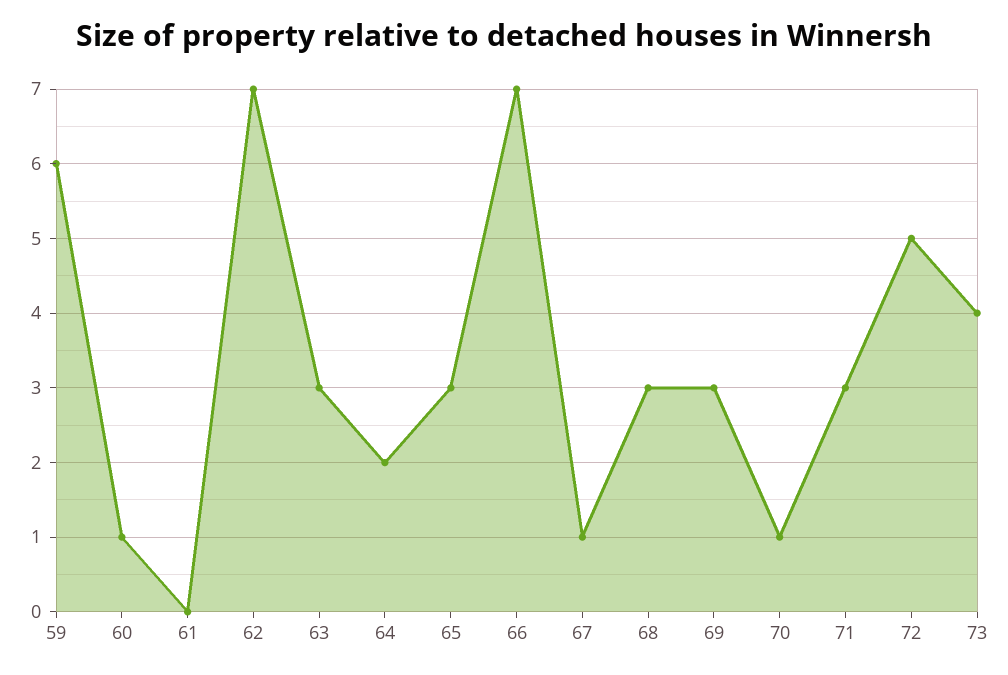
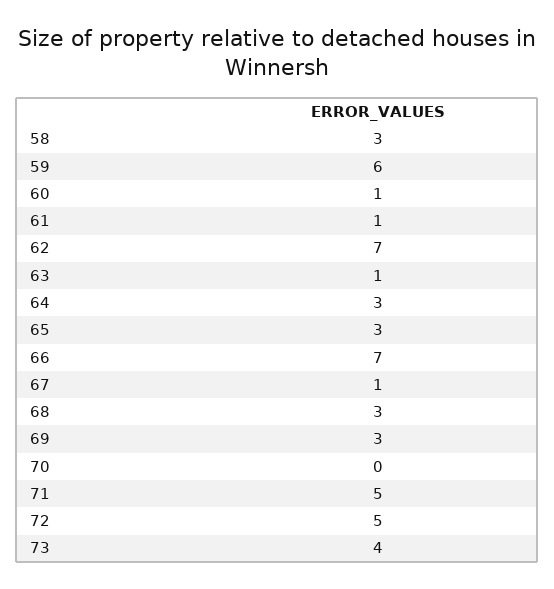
  {
    "59": 6,
    "60": 1,
-   "61": 0,
+   "61": 1,
    "62": 7,
-   "63": 3,
+   "63": 1,
-   "64": 2,
+   "64": 3,
    "65": 3,
    "66": 7,
    "67": 1,
    "68": 3,
    "69": 3,
-   "70": 1,
+   "70": 0,
-   "71": 3,
+   "71": 5,
    "72": 5,
-   "73": 4
+   "73": 4,
+   "58": 3
  }

